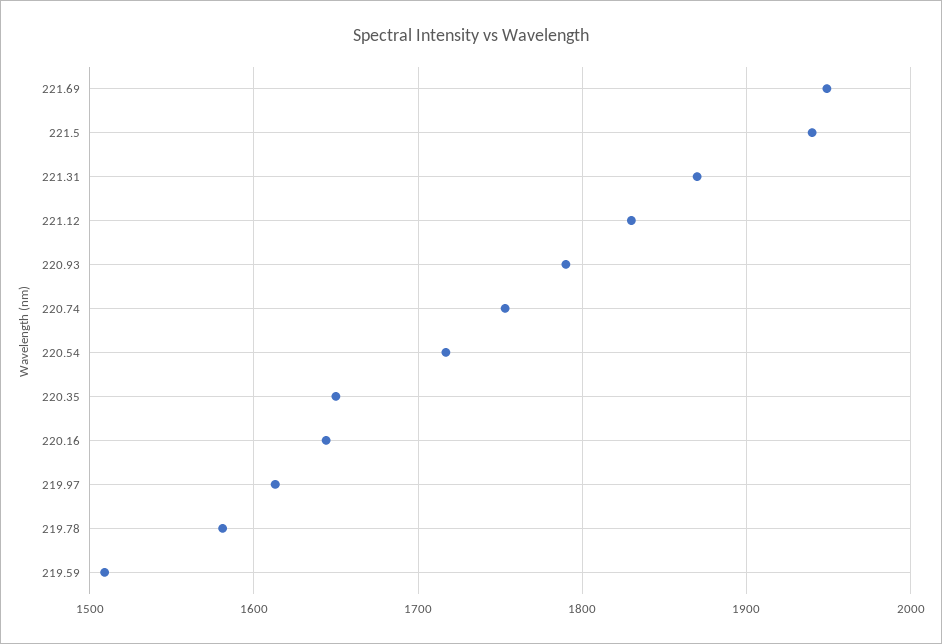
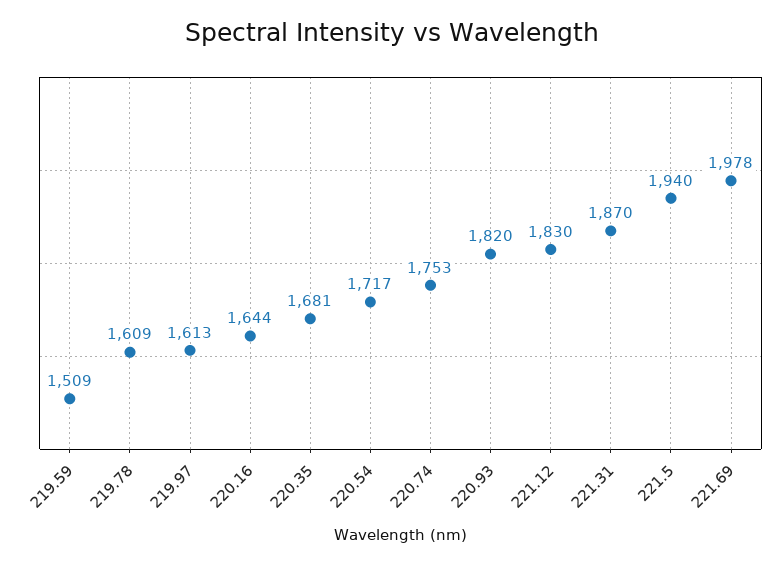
  {
-   "221.69": 1950,
+   "221.69": 1978,
    "221.5": 1940,
    "221.31": 1870,
    "221.12": 1830,
-   "220.93": 1790,
+   "220.93": 1820,
    "220.74": 1753,
    "220.54": 1717,
-   "220.35": 1650,
+   "220.35": 1681,
    "220.16": 1644,
    "219.97": 1613,
-   "219.78": 1580,
+   "219.78": 1609,
    "219.59": 1509
  }

